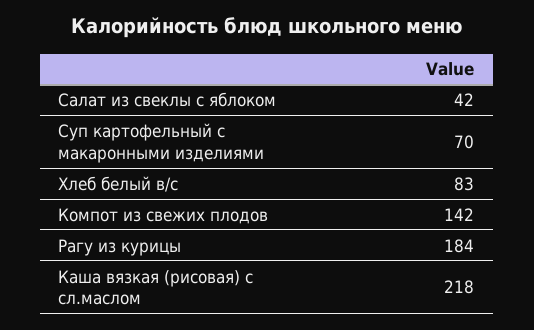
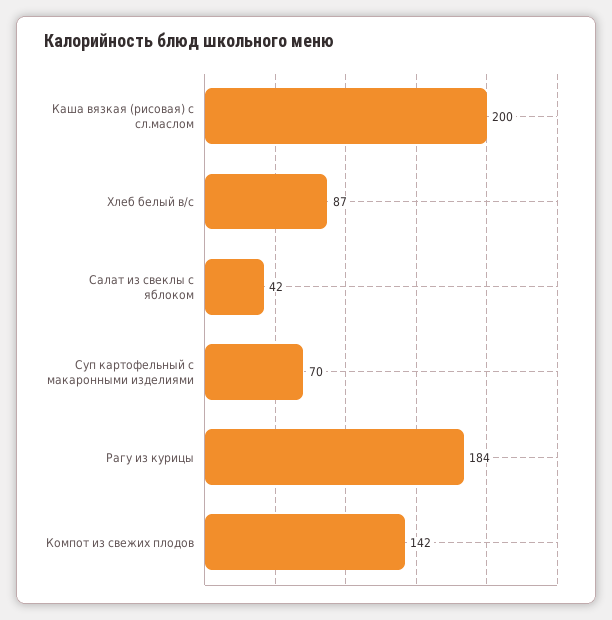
  {
    "Салат из свеклы с яблоком": 42,
    "Суп картофельный с макаронными изделиями": 70,
-   "Хлеб белый в/с": 83,
+   "Хлеб белый в/с": 87,
    "Компот из свежих плодов": 142,
    "Рагу из курицы": 184,
-   "Каша вязкая (рисовая) с сл.маслом": 218
+   "Каша вязкая (рисовая) с сл.маслом": 200
  }

